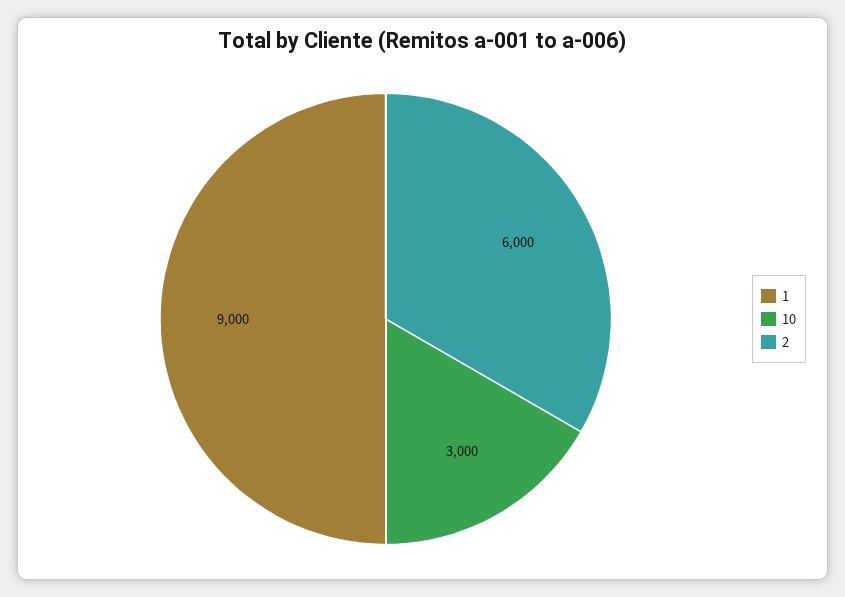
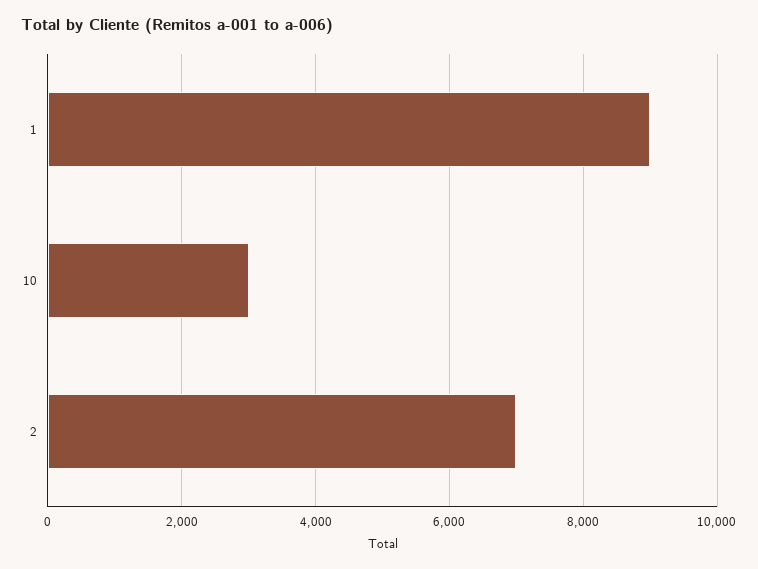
  {
    "1": 9000,
    "10": 3000,
-   "2": 6000
+   "2": 7000
  }

